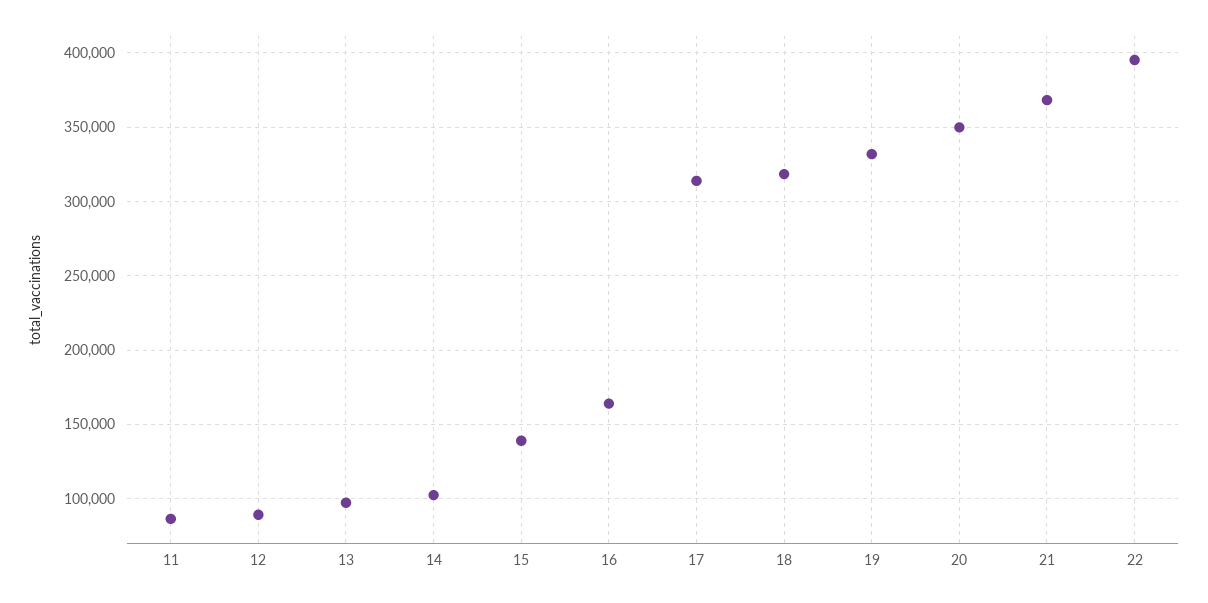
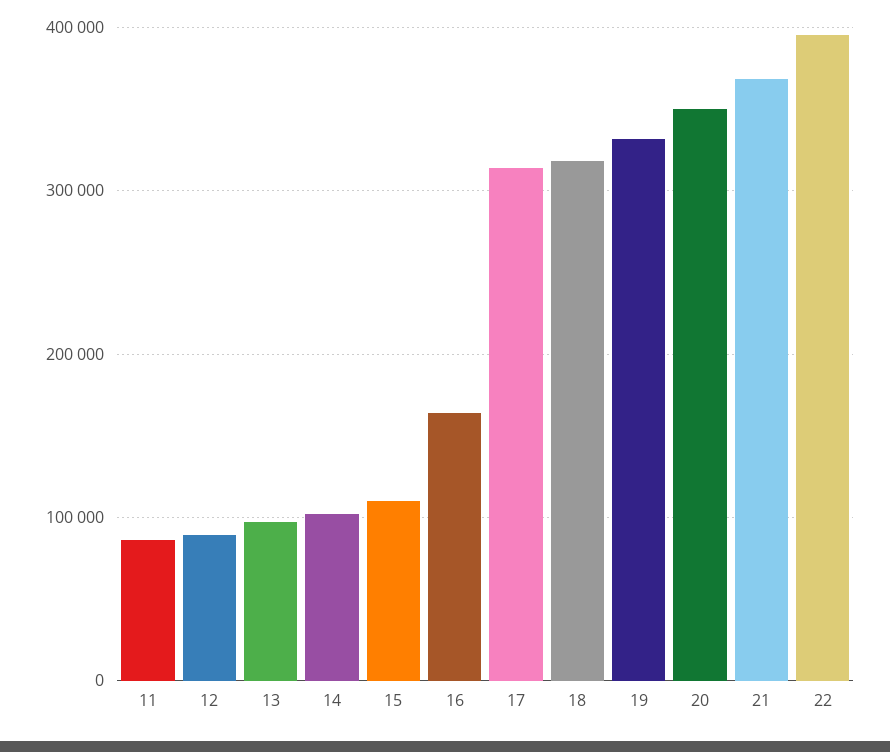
  {
    "11": 85000,
    "12": 90000,
    "13": 95000,
    "14": 100000,
-   "15": 140000,
+   "15": 110000,
    "16": 165000,
    "17": 315000,
    "18": 320000,
    "19": 330000,
    "20": 350000,
    "21": 370000,
    "22": 395000
  }

